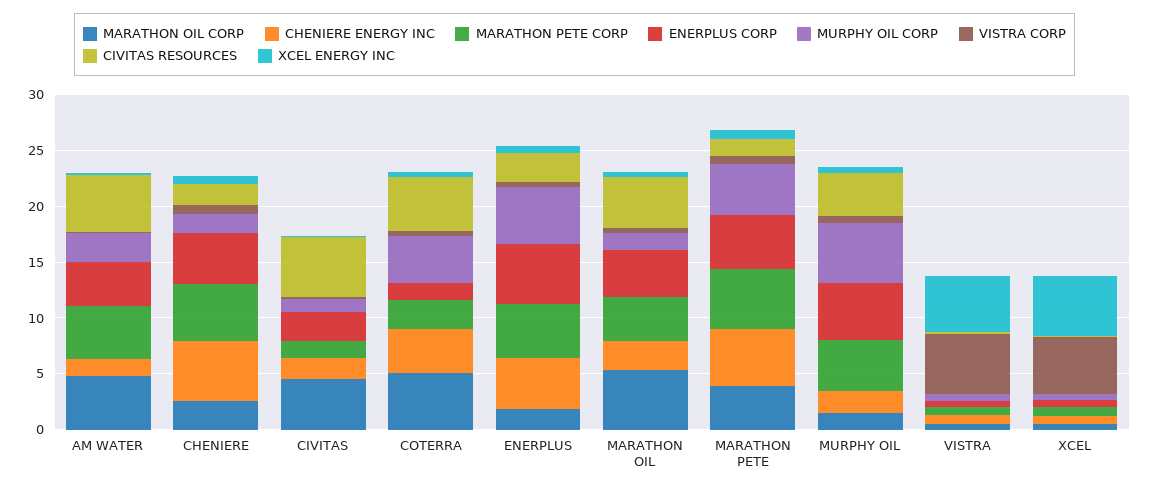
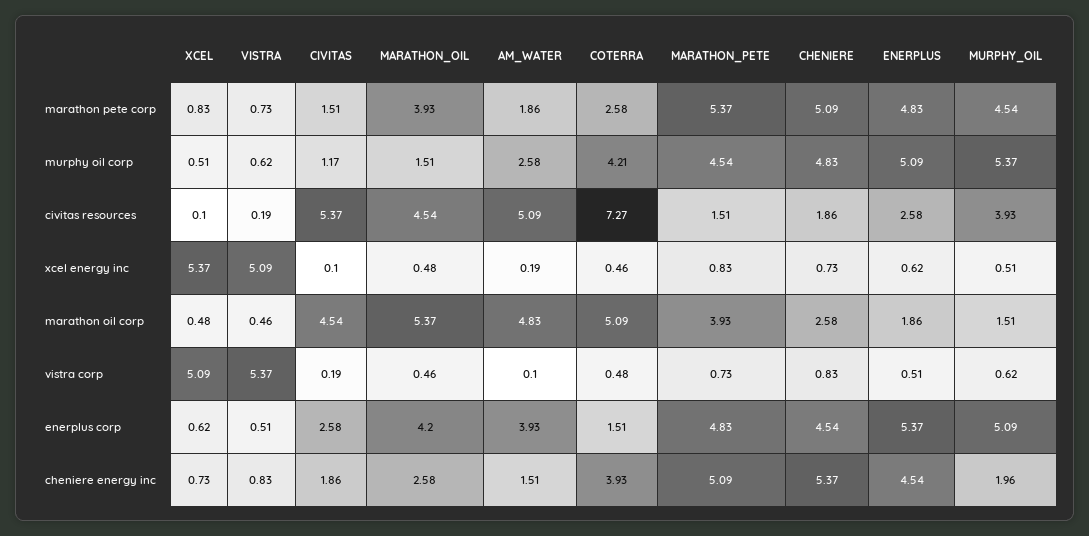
  {
    "MARATHON OIL CORP": {
      "AM WATER": 4.83,
      "CHENIERE": 2.58,
      "CIVITAS": 4.54,
      "COTERRA": 5.09,
      "ENERPLUS": 1.86,
      "MARATHON OIL": 5.37,
      "MARATHON PETE": 3.93,
      "MURPHY OIL": 1.51,
      "VISTRA": 0.46,
      "XCEL": 0.48
    },
    "CHENIERE ENERGY INC": {
      "AM WATER": 1.51,
      "CHENIERE": 5.37,
      "CIVITAS": 1.86,
      "COTERRA": 3.93,
      "ENERPLUS": 4.54,
      "MARATHON OIL": 2.58,
      "MARATHON PETE": 5.09,
      "MURPHY OIL": 1.96,
      "VISTRA": 0.83,
      "XCEL": 0.73
    },
    "MARATHON PETE CORP": {
-     "AM WATER": 5,
+     "AM WATER": 1.86,
      "CHENIERE": 5.09,
      "CIVITAS": 1.51,
      "COTERRA": 2.58,
      "ENERPLUS": 4.83,
      "MARATHON OIL": 3.93,
      "MARATHON PETE": 5.37,
      "MURPHY OIL": 4.54,
      "VISTRA": 0.73,
      "XCEL": 0.83
    },
    "ENERPLUS CORP": {
      "AM WATER": 3.93,
      "CHENIERE": 4.54,
      "CIVITAS": 2.58,
      "COTERRA": 1.51,
      "ENERPLUS": 5.37,
      "MARATHON OIL": 4.2,
      "MARATHON PETE": 4.83,
      "MURPHY OIL": 5.09,
      "VISTRA": 0.51,
      "XCEL": 0.62
    },
    "MURPHY OIL CORP": {
      "AM WATER": 2.58,
-     "CHENIERE": 2,
+     "CHENIERE": 4.83,
      "CIVITAS": 1.17,
      "COTERRA": 4.21,
      "ENERPLUS": 5.09,
      "MARATHON OIL": 1.51,
      "MARATHON PETE": 4.54,
      "MURPHY OIL": 5.37,
      "VISTRA": 0.62,
      "XCEL": 0.51
    },
    "VISTRA CORP": {
      "AM WATER": 0.1,
      "CHENIERE": 0.83,
      "CIVITAS": 0.19,
      "COTERRA": 0.48,
      "ENERPLUS": 0.51,
      "MARATHON OIL": 0.46,
      "MARATHON PETE": 0.73,
      "MURPHY OIL": 0.62,
      "VISTRA": 5.37,
      "XCEL": 5.09
    },
    "CIVITAS RESOURCES": {
      "AM WATER": 5.09,
      "CHENIERE": 1.86,
      "CIVITAS": 5.37,
-     "COTERRA": 5,
+     "COTERRA": 7.27,
      "ENERPLUS": 2.58,
      "MARATHON OIL": 4.54,
      "MARATHON PETE": 1.51,
      "MURPHY OIL": 3.93,
      "VISTRA": 0.19,
      "XCEL": 0.1
    },
    "XCEL ENERGY INC": {
      "AM WATER": 0.19,
      "CHENIERE": 0.73,
      "CIVITAS": 0.1,
      "COTERRA": 0.46,
      "ENERPLUS": 0.62,
      "MARATHON OIL": 0.48,
      "MARATHON PETE": 0.83,
      "MURPHY OIL": 0.51,
      "VISTRA": 5.09,
      "XCEL": 5.37
    }
  }

